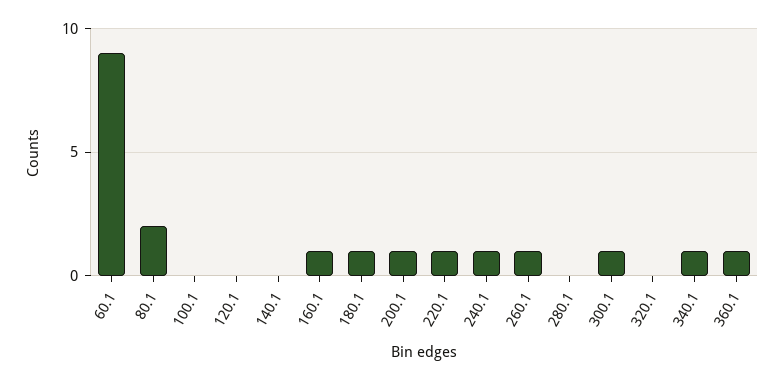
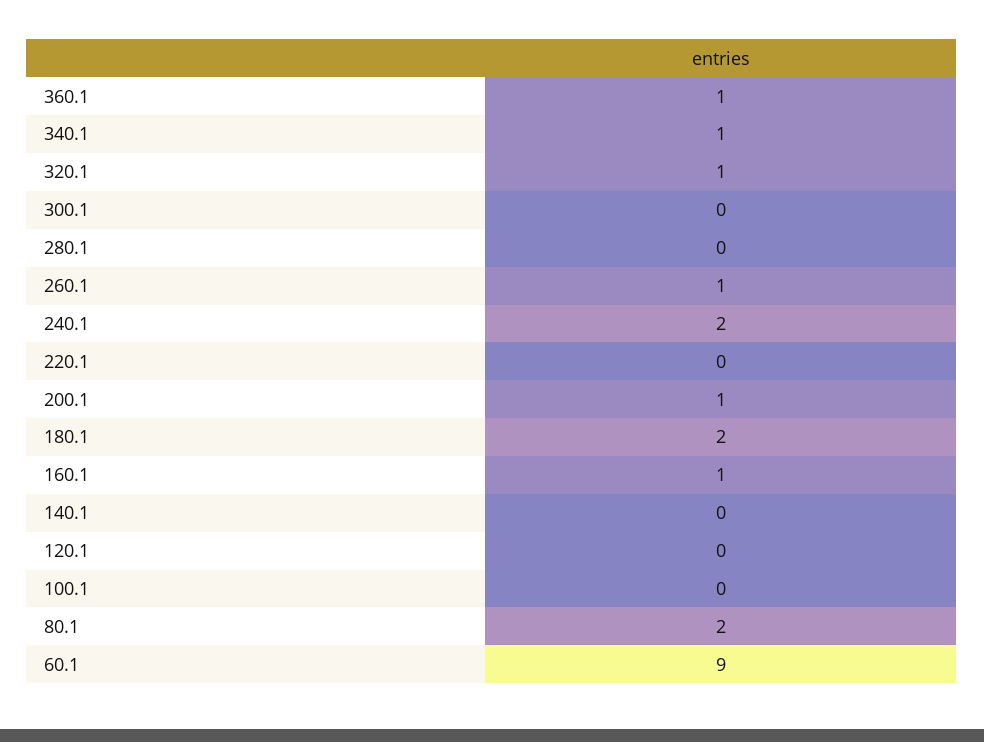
  {
    "60.1": 9,
    "80.1": 2,
    "100.1": 0,
    "120.1": 0,
    "140.1": 0,
    "160.1": 1,
-   "180.1": 1,
+   "180.1": 2,
    "200.1": 1,
-   "220.1": 1,
+   "220.1": 0,
-   "240.1": 1,
+   "240.1": 2,
    "260.1": 1,
    "280.1": 0,
-   "300.1": 1,
+   "300.1": 0,
-   "320.1": 0,
+   "320.1": 1,
    "340.1": 1,
    "360.1": 1
  }

